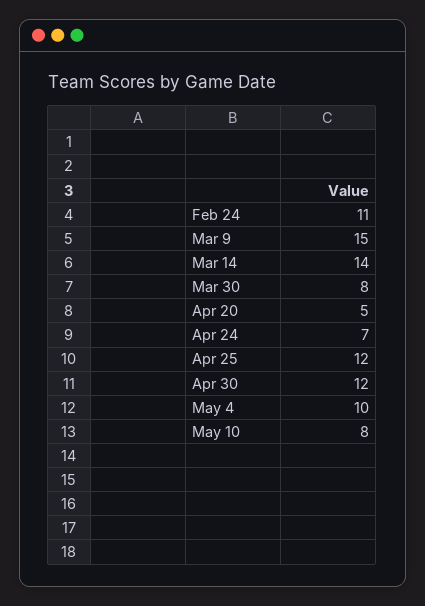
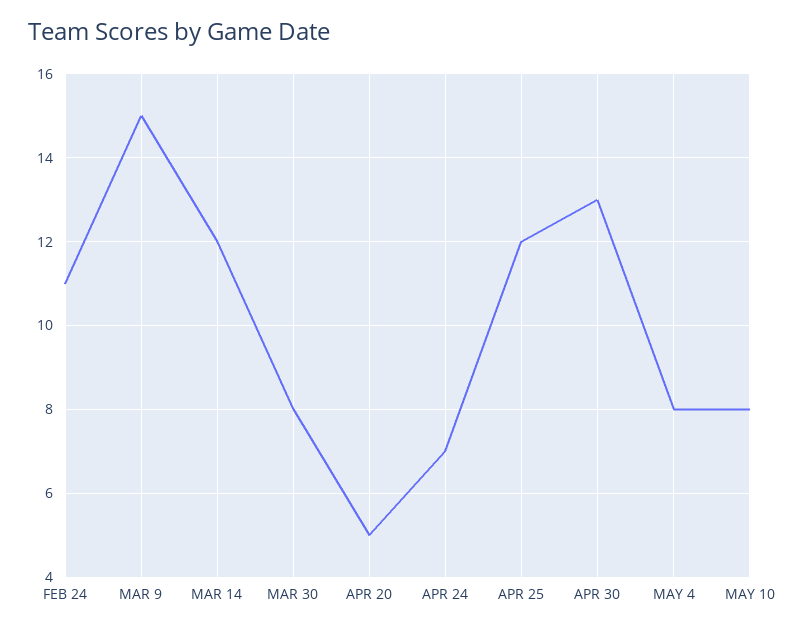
  {
    "Feb 24": 11,
    "Mar 9": 15,
-   "Mar 14": 14,
+   "Mar 14": 12,
    "Mar 30": 8,
    "Apr 20": 5,
    "Apr 24": 7,
    "Apr 25": 12,
-   "Apr 30": 12,
+   "Apr 30": 13,
-   "May 4": 10,
+   "May 4": 8,
    "May 10": 8
  }

